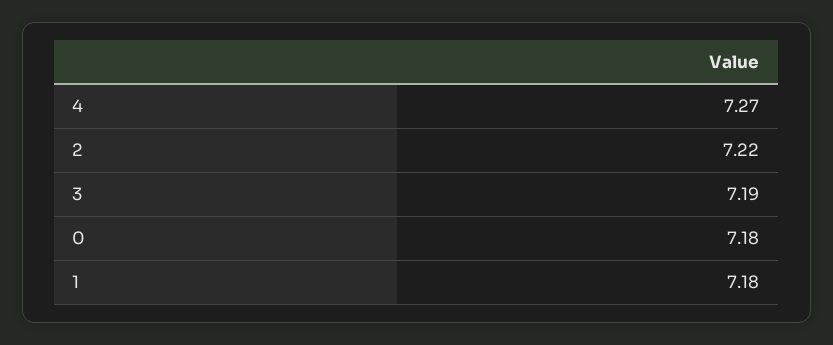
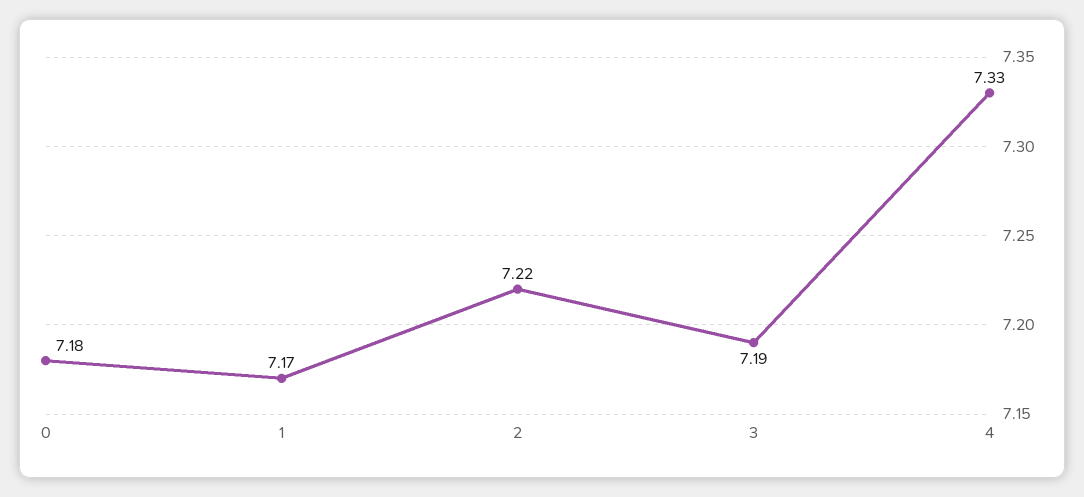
  {
-   "4": 7.27,
+   "4": 7.33,
    "2": 7.22,
    "3": 7.19,
    "0": 7.18,
-   "1": 7.18
+   "1": 7.17
  }

